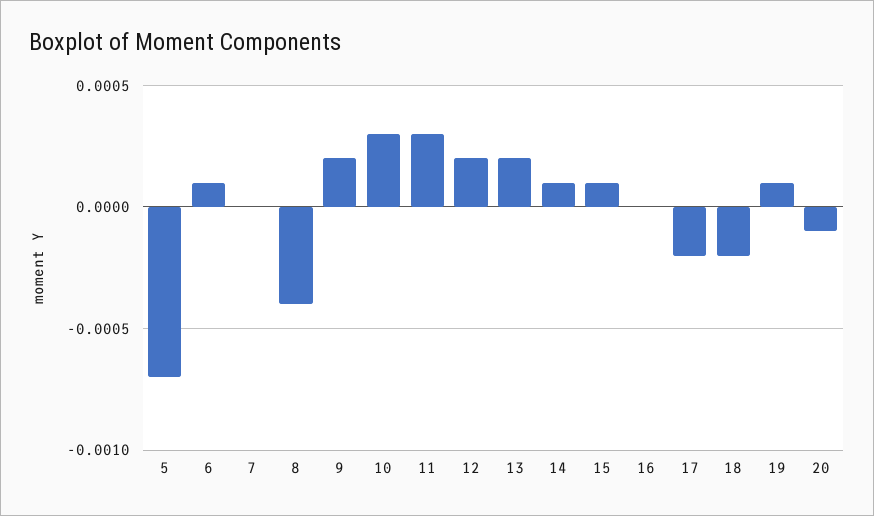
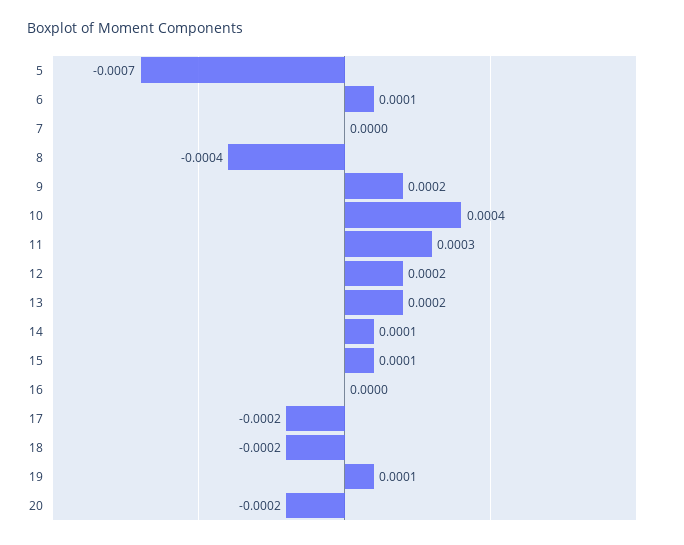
  {
    "5": -0.0007,
    "6": 0.0001,
    "7": 0,
    "8": -0.0004,
    "9": 0.0002,
-   "10": 0.0003,
+   "10": 0.0004,
    "11": 0.0003,
    "12": 0.0002,
    "13": 0.0002,
    "14": 0.0001,
    "15": 0.0001,
    "16": 0,
    "17": -0.0002,
    "18": -0.0002,
    "19": 0.0001,
-   "20": -0.0001
+   "20": -0.0002
  }

